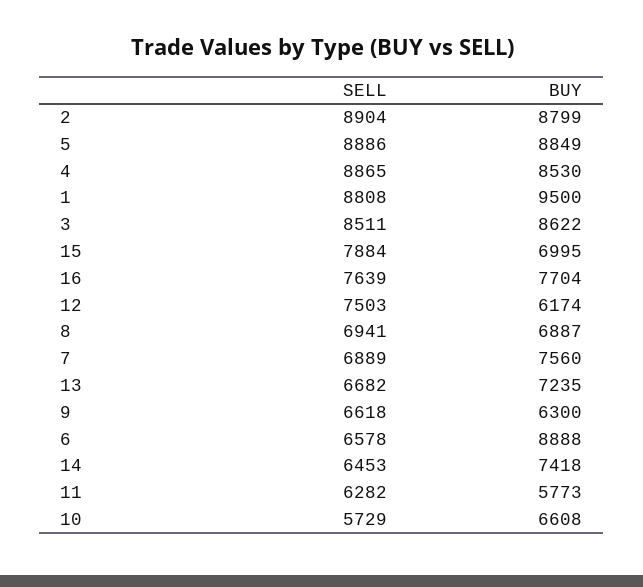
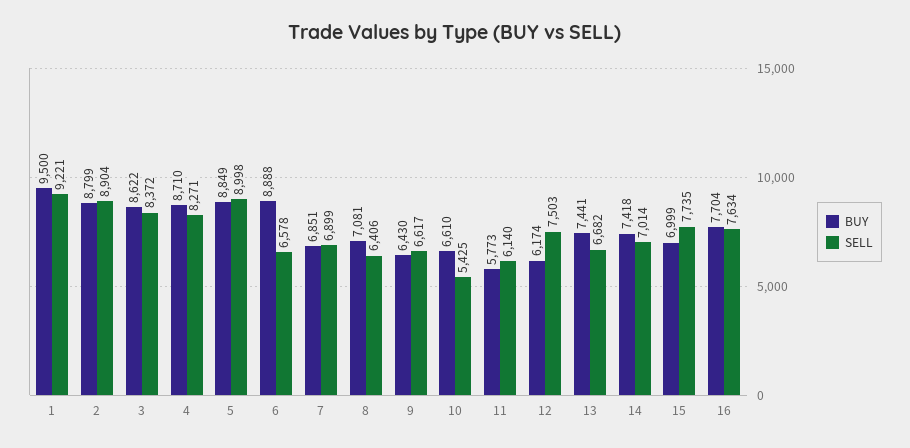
  {
    "SELL": {
      "2": 8904,
-     "5": 8886,
+     "5": 8998,
-     "4": 8865,
+     "4": 8271,
-     "1": 8808,
+     "1": 9221,
-     "3": 8511,
+     "3": 8372,
-     "15": 7884,
+     "15": 7735,
-     "16": 7639,
+     "16": 7634,
      "12": 7503,
-     "8": 6941,
+     "8": 6406,
-     "7": 6889,
+     "7": 6899,
      "13": 6682,
-     "9": 6618,
+     "9": 6617,
      "6": 6578,
-     "14": 6453,
+     "14": 7014,
-     "11": 6282,
+     "11": 6140,
-     "10": 5729
+     "10": 5425
    },
    "BUY": {
      "2": 8799,
      "5": 8849,
-     "4": 8530,
+     "4": 8710,
      "1": 9500,
      "3": 8622,
-     "15": 6995,
+     "15": 6999,
      "16": 7704,
      "12": 6174,
-     "8": 6887,
+     "8": 7081,
-     "7": 7560,
+     "7": 6851,
-     "13": 7235,
+     "13": 7441,
-     "9": 6300,
+     "9": 6430,
      "6": 8888,
      "14": 7418,
      "11": 5773,
-     "10": 6608
+     "10": 6610
    }
  }

